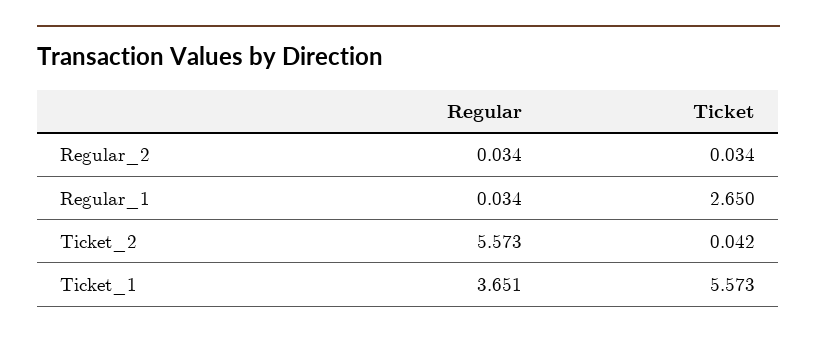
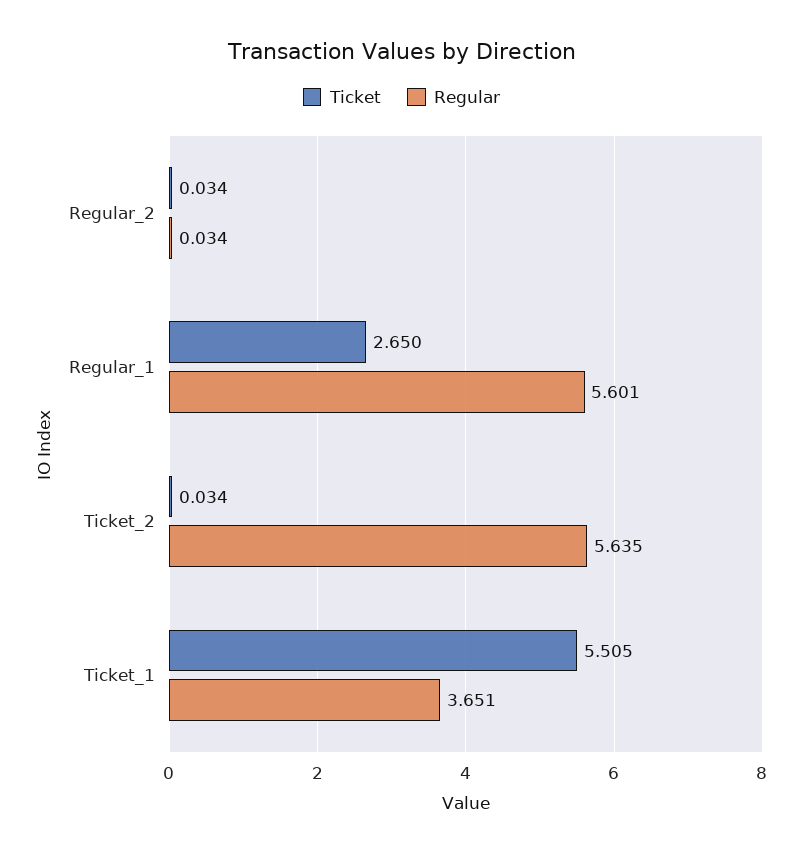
  {
    "Regular": {
      "Regular_2": 0.034,
-     "Regular_1": 0.034,
+     "Regular_1": 5.601,
-     "Ticket_2": 5.573,
+     "Ticket_2": 5.635,
      "Ticket_1": 3.651
    },
    "Ticket": {
      "Regular_2": 0.034,
      "Regular_1": 2.65,
-     "Ticket_2": 0.042,
+     "Ticket_2": 0.034,
-     "Ticket_1": 5.573
+     "Ticket_1": 5.505
    }
  }

